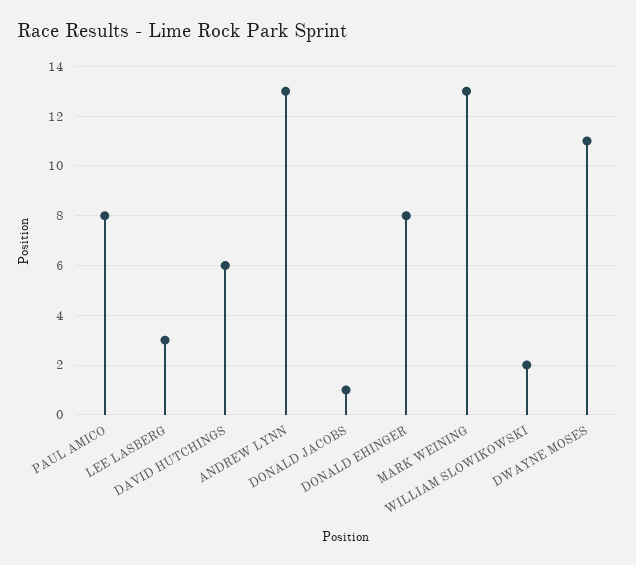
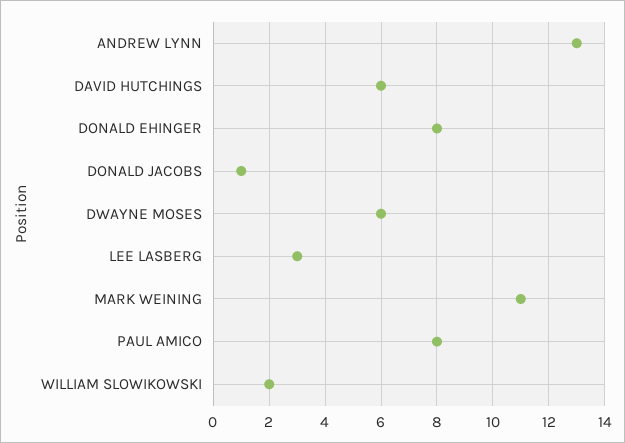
  {
    "PAUL AMICO": 8,
    "LEE LASBERG": 3,
    "DAVID HUTCHINGS": 6,
    "ANDREW LYNN": 13,
    "DONALD JACOBS": 1,
    "DONALD EHINGER": 8,
-   "MARK WEINING": 13,
+   "MARK WEINING": 11,
    "WILLIAM SLOWIKOWSKI": 2,
-   "DWAYNE MOSES": 11
+   "DWAYNE MOSES": 6
  }

